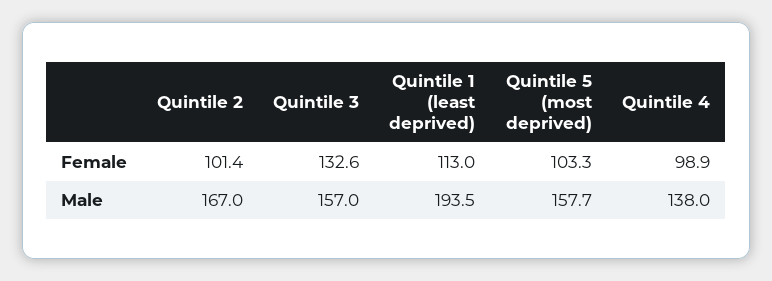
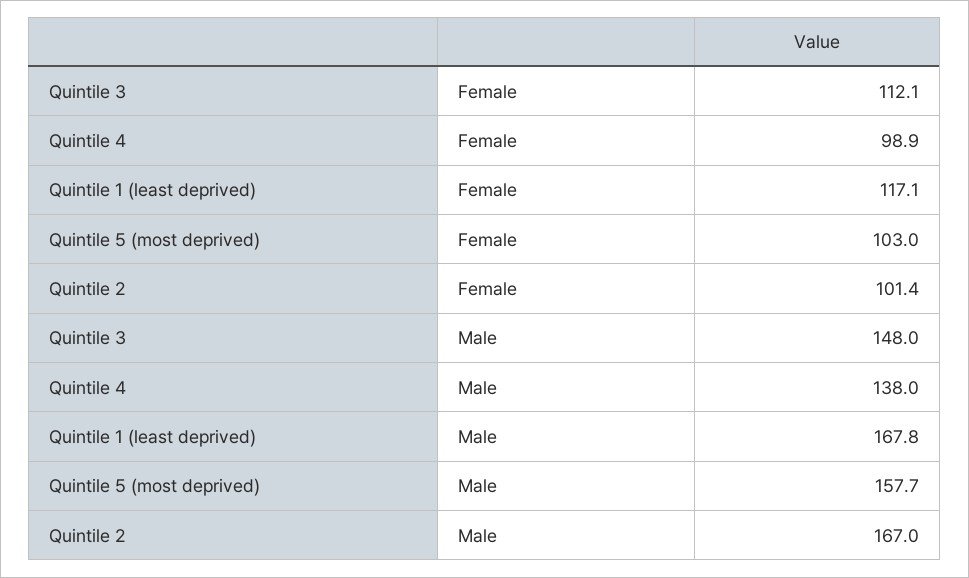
  {
    "Quintile 2": {
      "Female": 101.4,
      "Male": 167
    },
    "Quintile 3": {
-     "Female": 132.6,
+     "Female": 112.1,
-     "Male": 157
+     "Male": 148
    },
    "Quintile 1 (least deprived)": {
-     "Female": 113,
+     "Female": 117.1,
-     "Male": 193.5
+     "Male": 167.8
    },
    "Quintile 5 (most deprived)": {
-     "Female": 103.3,
+     "Female": 103,
      "Male": 157.7
    },
    "Quintile 4": {
      "Female": 98.9,
      "Male": 138
    }
  }

